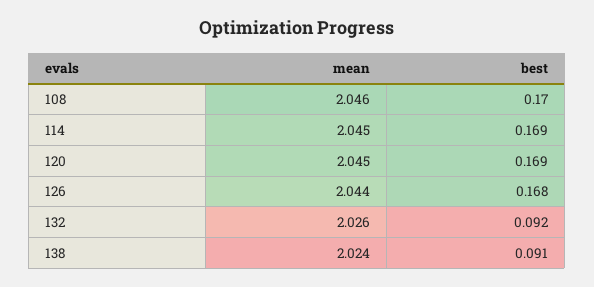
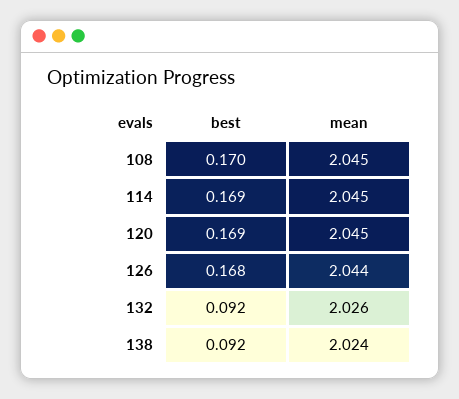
  {
    "mean": {
-     "108": 2.046,
+     "108": 2.045,
      "114": 2.045,
      "120": 2.045,
      "126": 2.044,
      "132": 2.026,
      "138": 2.024
    },
    "best": {
      "108": 0.17,
      "114": 0.169,
      "120": 0.169,
      "126": 0.168,
      "132": 0.092,
-     "138": 0.091
+     "138": 0.092
    }
  }

